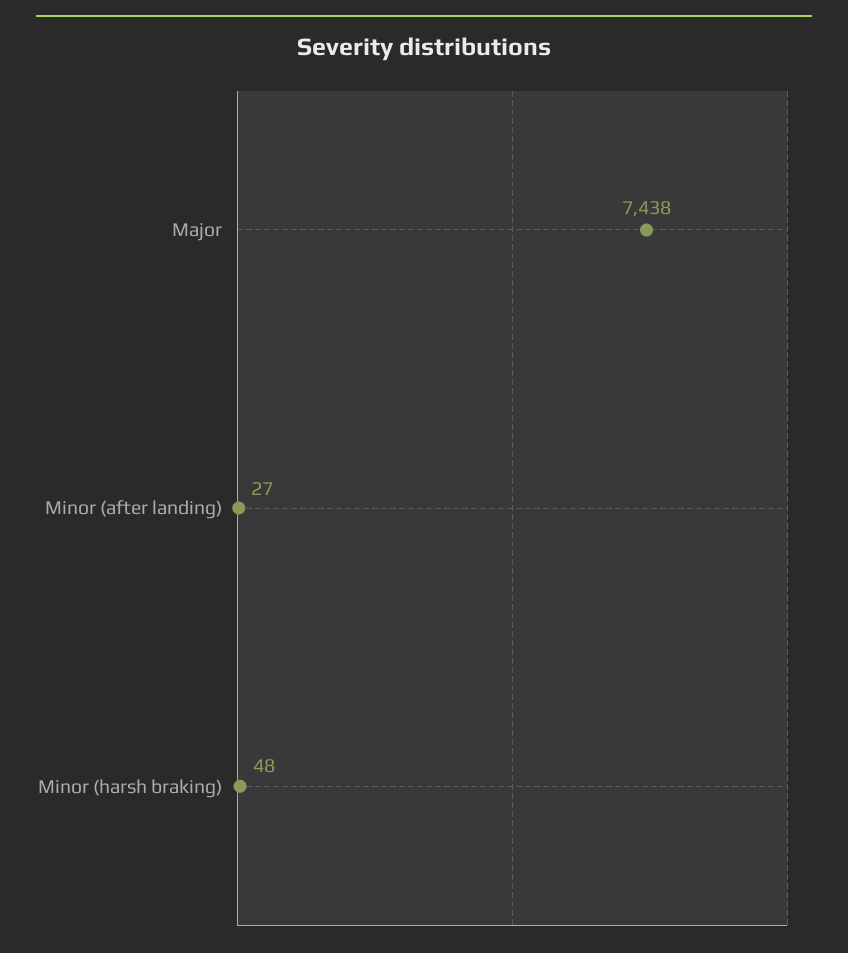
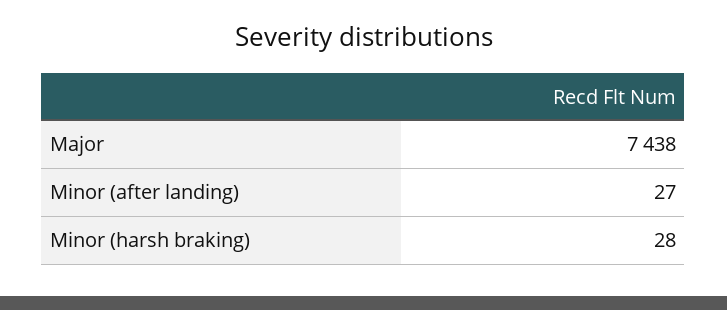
  {
    "Major": 7438,
    "Minor (after landing)": 27,
-   "Minor (harsh braking)": 48
+   "Minor (harsh braking)": 28
  }

